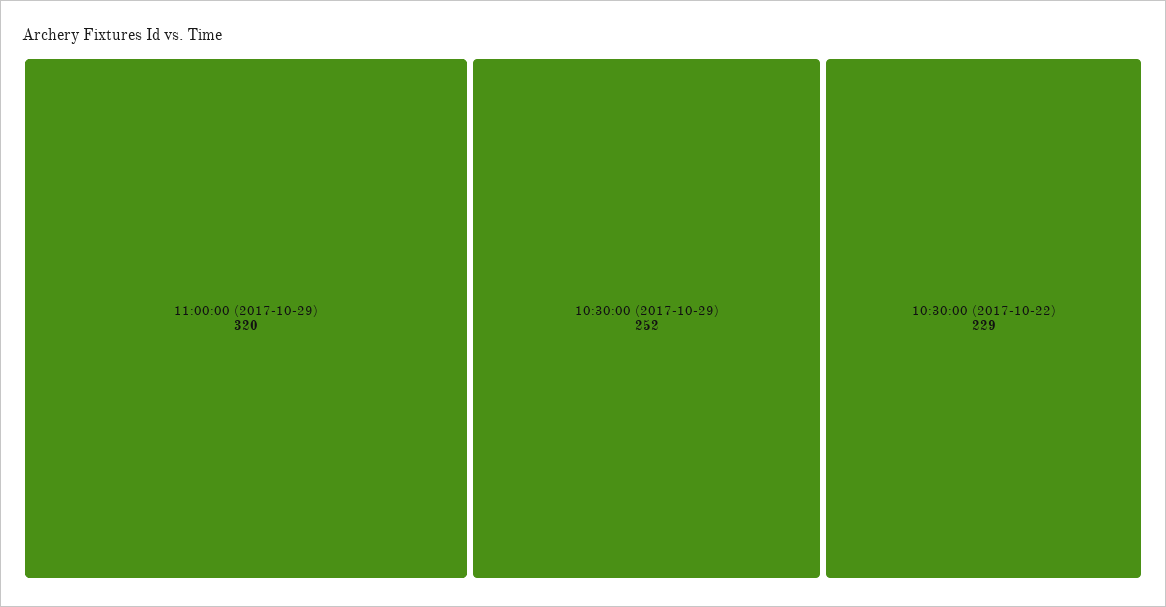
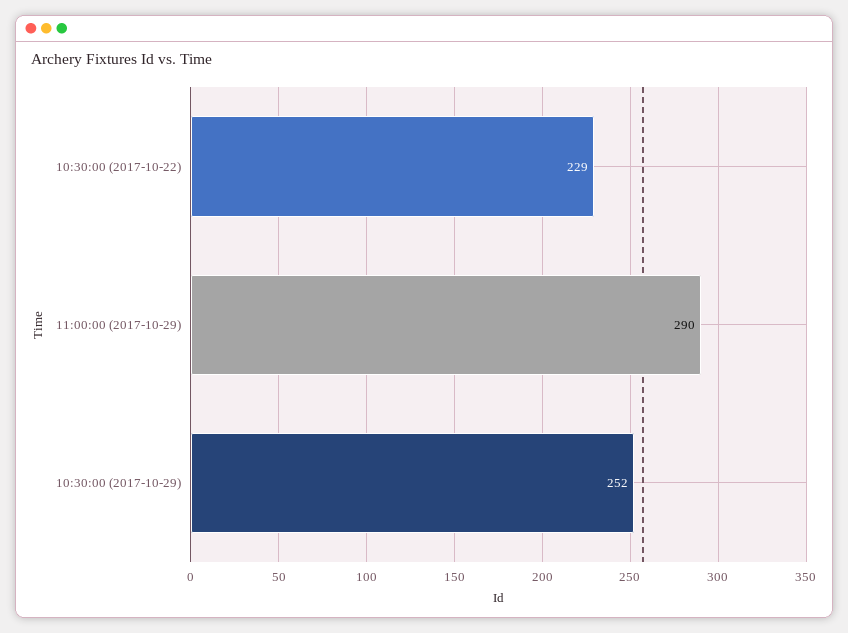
  {
-   "11:00:00 (2017-10-29)": 320,
+   "11:00:00 (2017-10-29)": 290,
    "10:30:00 (2017-10-29)": 252,
    "10:30:00 (2017-10-22)": 229
  }

